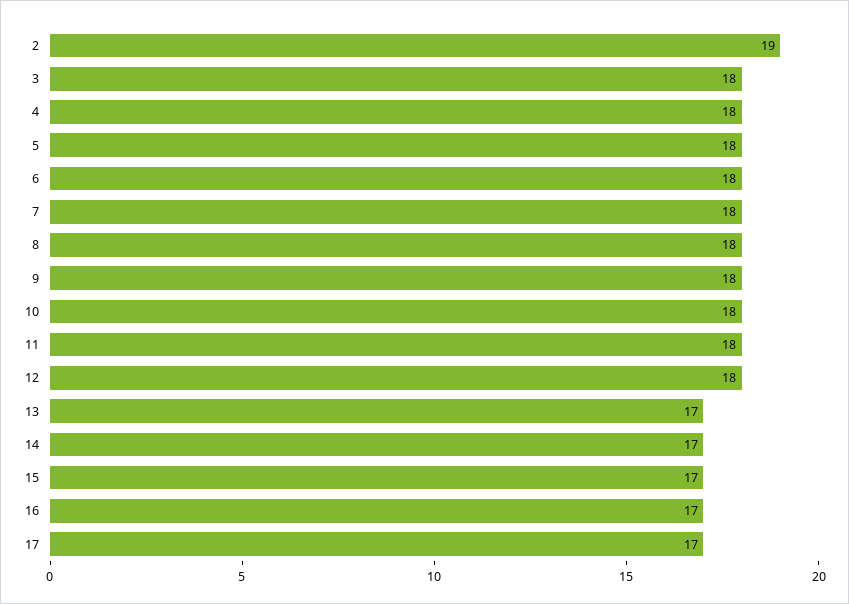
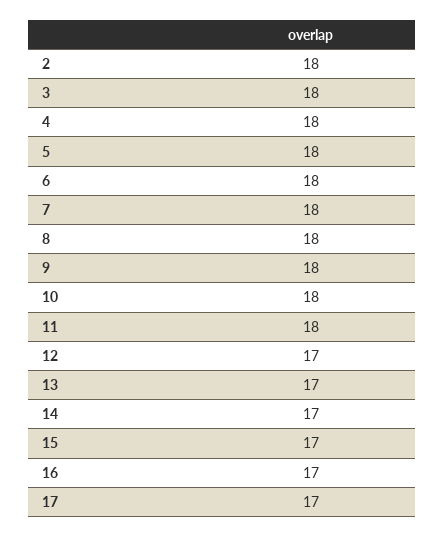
  {
-   "2": 19,
+   "2": 18,
    "3": 18,
    "4": 18,
    "5": 18,
    "6": 18,
    "7": 18,
    "8": 18,
    "9": 18,
    "10": 18,
    "11": 18,
-   "12": 18,
+   "12": 17,
    "13": 17,
    "14": 17,
    "15": 17,
    "16": 17,
    "17": 17
  }

